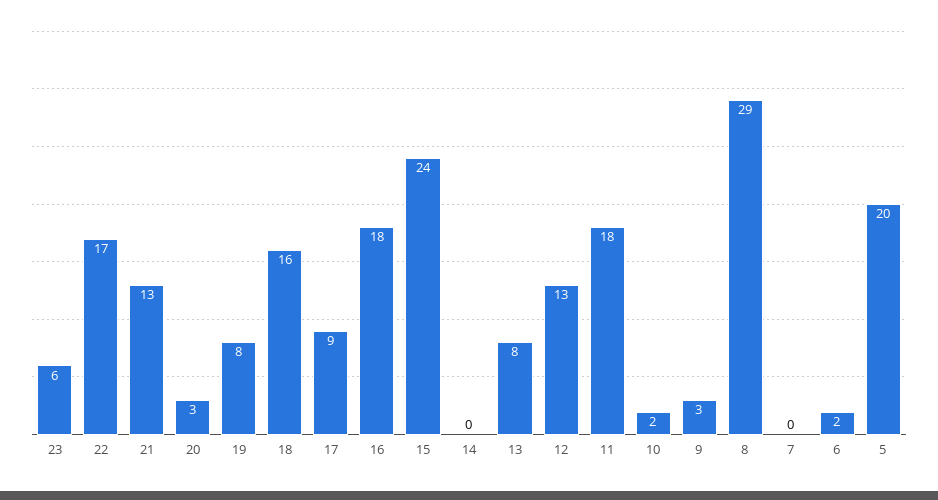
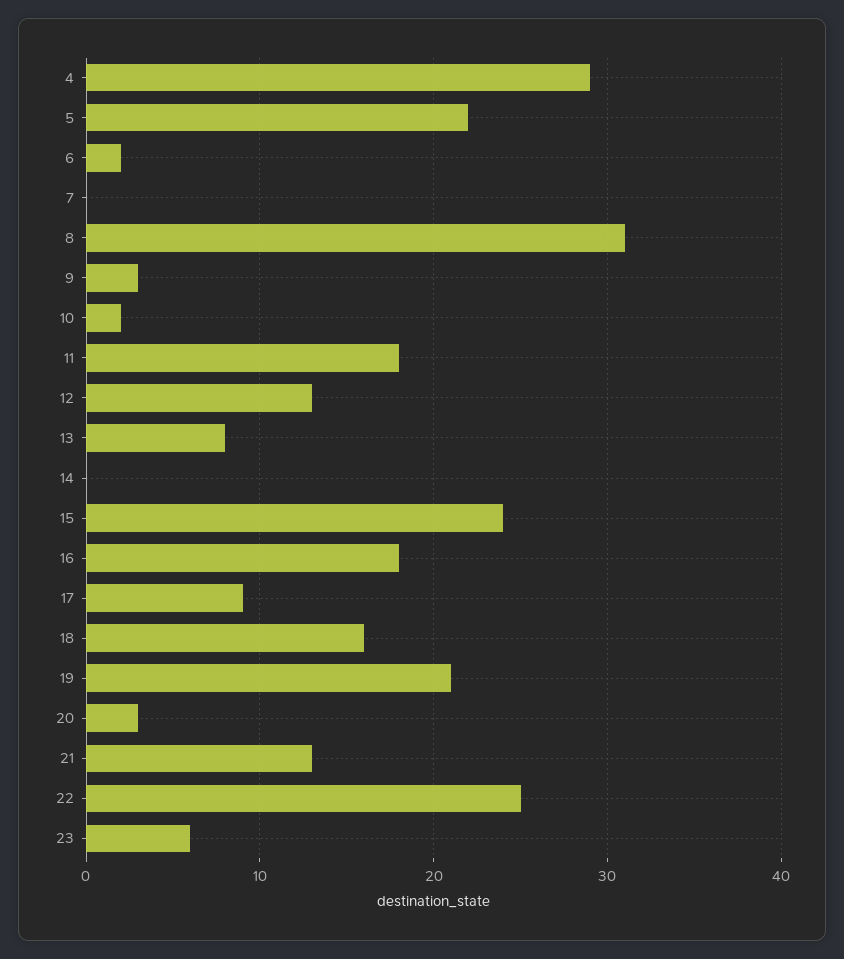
  {
    "23": 6,
-   "22": 17,
+   "22": 25,
    "21": 13,
    "20": 3,
-   "19": 8,
+   "19": 21,
    "18": 16,
    "17": 9,
    "16": 18,
    "15": 24,
    "14": 0,
    "13": 8,
    "12": 13,
    "11": 18,
    "10": 2,
    "9": 3,
-   "8": 29,
+   "8": 31,
    "7": 0,
    "6": 2,
-   "5": 20
+   "5": 22,
+   "4": 29
  }

